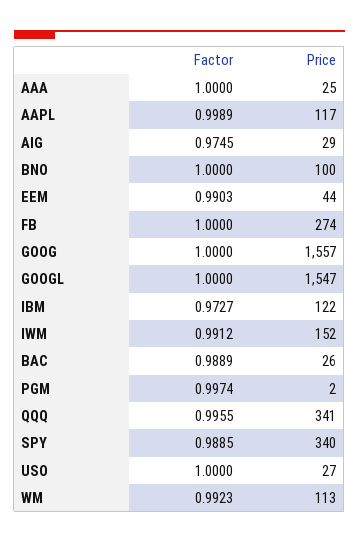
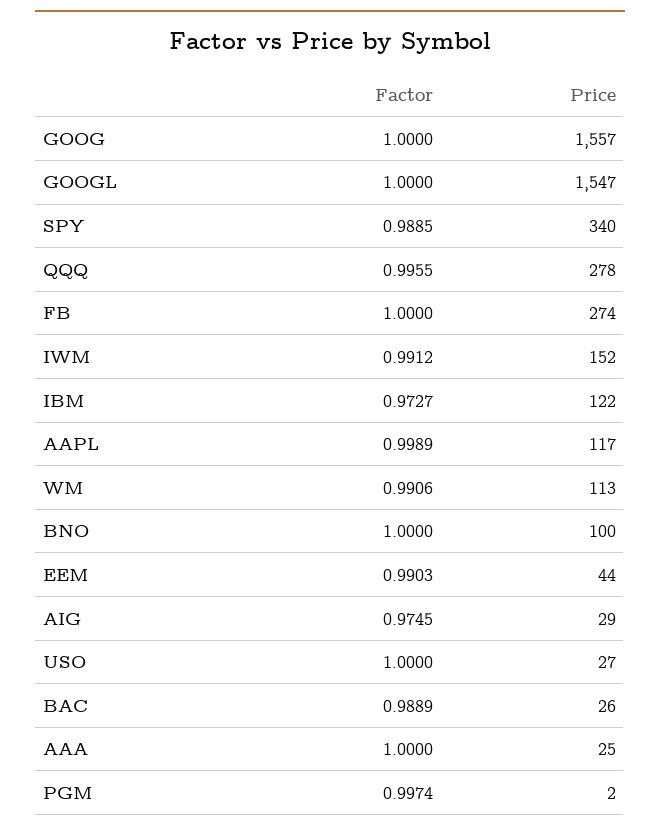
  {
    "Factor": {
      "AAA": 1,
      "AAPL": 0.9989,
      "AIG": 0.9745,
      "BNO": 1,
      "EEM": 0.9903,
      "FB": 1,
      "GOOG": 1,
      "GOOGL": 1,
      "IBM": 0.9727,
      "IWM": 0.9912,
      "BAC": 0.9889,
      "PGM": 0.9974,
      "QQQ": 0.9955,
      "SPY": 0.9885,
      "USO": 1,
-     "WM": 0.9923
+     "WM": 0.9906
    },
    "Price": {
      "AAA": 25,
      "AAPL": 117,
      "AIG": 29,
      "BNO": 100,
      "EEM": 44,
      "FB": 274,
      "GOOG": 1557,
      "GOOGL": 1547,
      "IBM": 122,
      "IWM": 152,
      "BAC": 26,
      "PGM": 2,
-     "QQQ": 341,
+     "QQQ": 278,
      "SPY": 340,
      "USO": 27,
      "WM": 113
    }
  }

